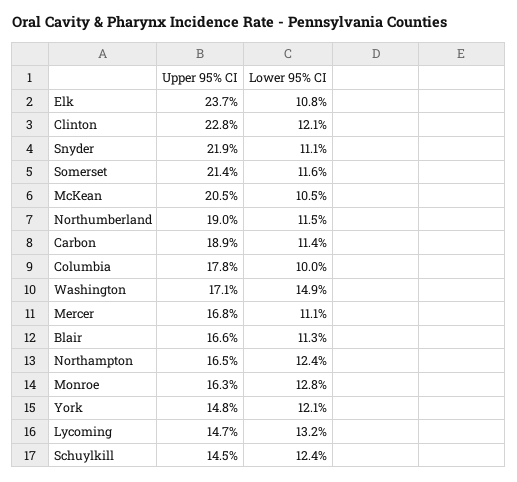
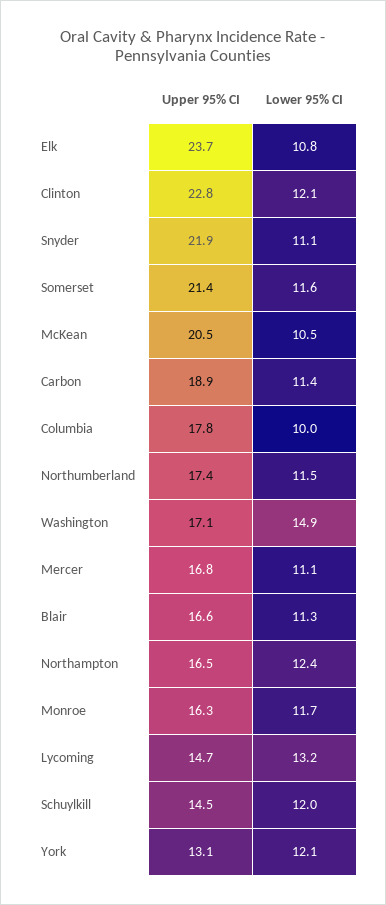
  {
    "Upper 95% CI": {
      "Elk": 23.7,
      "Clinton": 22.8,
      "Snyder": 21.9,
      "Somerset": 21.4,
      "McKean": 20.5,
-     "Northumberland": 19,
+     "Northumberland": 17.4,
      "Carbon": 18.9,
      "Columbia": 17.8,
      "Washington": 17.1,
      "Mercer": 16.8,
      "Blair": 16.6,
      "Northampton": 16.5,
      "Monroe": 16.3,
-     "York": 14.8,
+     "York": 13.1,
      "Lycoming": 14.7,
      "Schuylkill": 14.5
    },
    "Lower 95% CI": {
      "Elk": 10.8,
      "Clinton": 12.1,
      "Snyder": 11.1,
      "Somerset": 11.6,
      "McKean": 10.5,
      "Northumberland": 11.5,
      "Carbon": 11.4,
      "Columbia": 10,
      "Washington": 14.9,
      "Mercer": 11.1,
      "Blair": 11.3,
      "Northampton": 12.4,
-     "Monroe": 12.8,
+     "Monroe": 11.7,
      "York": 12.1,
      "Lycoming": 13.2,
-     "Schuylkill": 12.4
+     "Schuylkill": 12
    }
  }

